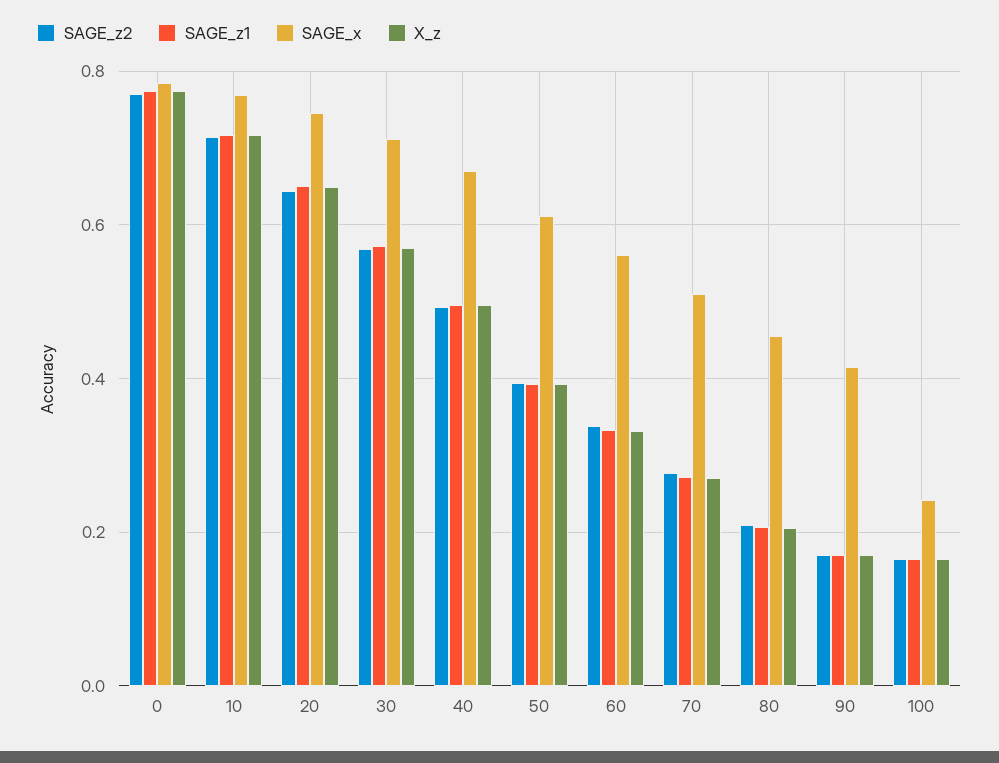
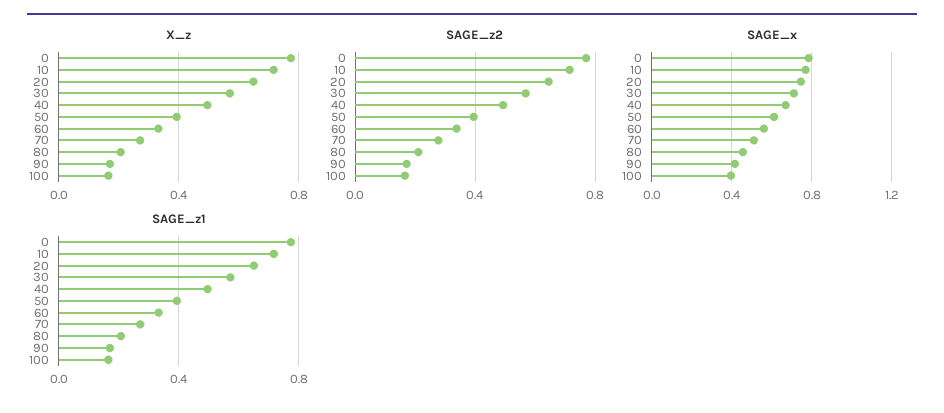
  {
    "SAGE_z2": {
      "0": 0.78,
      "10": 0.72,
      "20": 0.64,
      "30": 0.56,
      "40": 0.5,
      "50": 0.4,
      "60": 0.34,
      "70": 0.28,
      "80": 0.22,
      "90": 0.18,
      "100": 0.16
    },
    "SAGE_z1": {
      "0": 0.78,
      "10": 0.72,
      "20": 0.66,
      "30": 0.58,
      "40": 0.5,
      "50": 0.4,
      "60": 0.34,
      "70": 0.28,
      "80": 0.2,
      "90": 0.16,
      "100": 0.16
    },
    "SAGE_x": {
      "0": 0.78,
      "10": 0.76,
      "20": 0.74,
      "30": 0.72,
      "40": 0.66,
      "50": 0.62,
      "60": 0.56,
      "70": 0.52,
      "80": 0.46,
      "90": 0.42,
-     "100": 0.24
+     "100": 0.4
    },
    "X_z": {
      "0": 0.78,
      "10": 0.72,
      "20": 0.64,
      "30": 0.58,
      "40": 0.5,
      "50": 0.4,
      "60": 0.34,
      "70": 0.28,
      "80": 0.2,
      "90": 0.16,
      "100": 0.16
    }
  }

